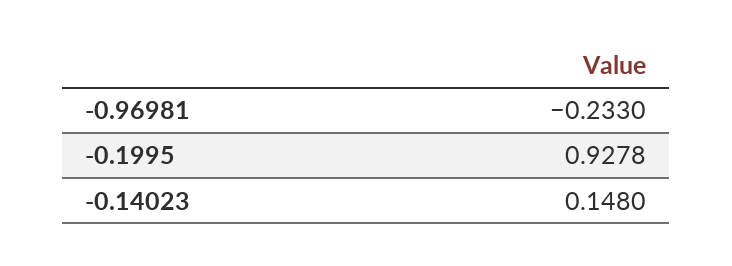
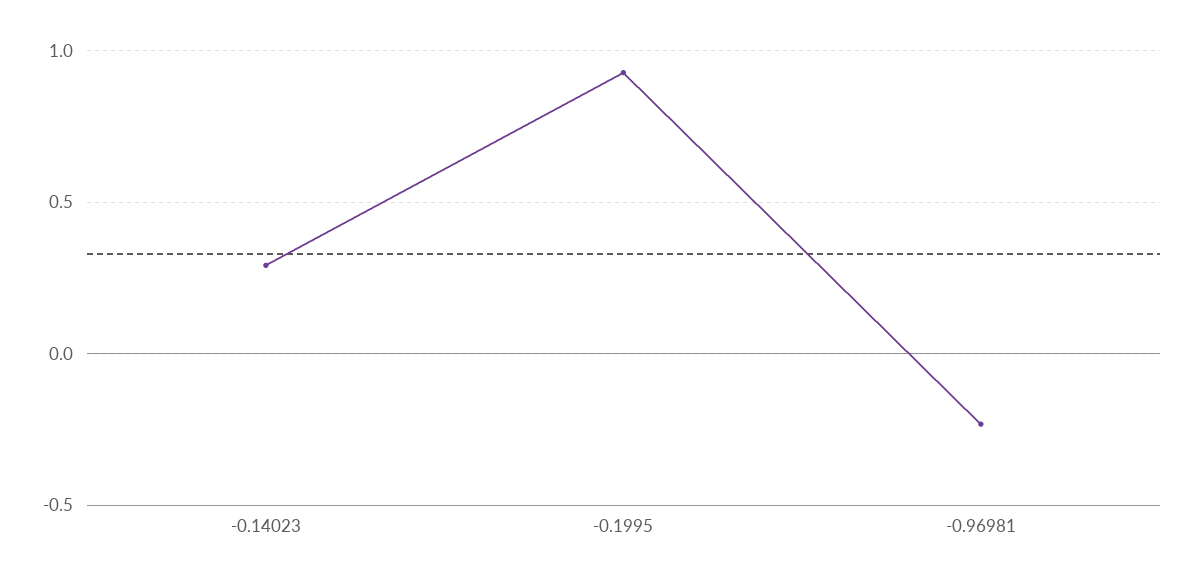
  {
    "-0.96981": -0.233,
    "-0.1995": 0.9278,
-   "-0.14023": 0.148
+   "-0.14023": 0.3
  }

